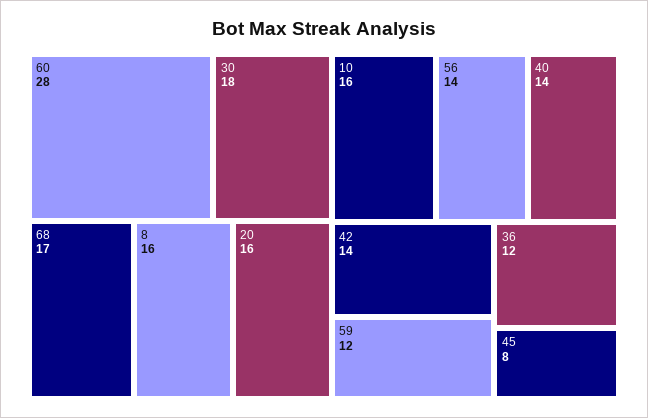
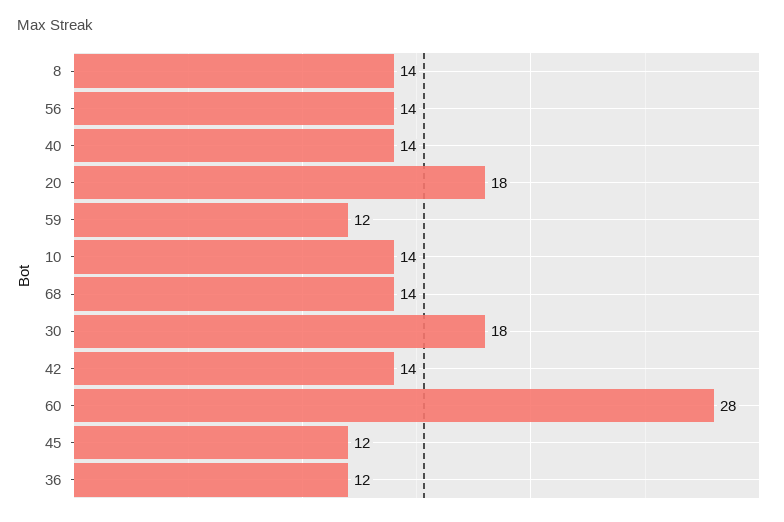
  {
    "60": 28,
    "30": 18,
-   "68": 17,
+   "68": 14,
-   "8": 16,
+   "8": 14,
-   "20": 16,
+   "20": 18,
-   "10": 16,
+   "10": 14,
    "56": 14,
    "40": 14,
    "42": 14,
    "59": 12,
    "36": 12,
-   "45": 8
+   "45": 12
  }

